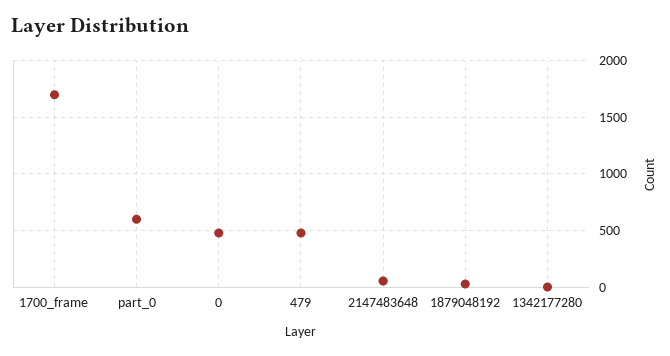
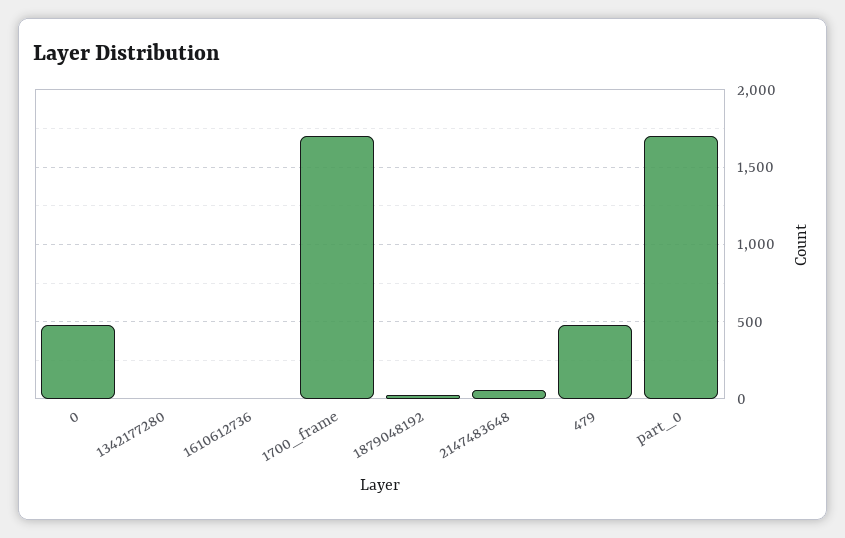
  {
    "1700_frame": 1700,
-   "part_0": 600,
+   "part_0": 1700,
    "0": 500,
    "479": 500,
    "2147483648": 50,
    "1879048192": 50,
-   "1342177280": 0
+   "1342177280": 0,
+   "1610612736": 0
  }

